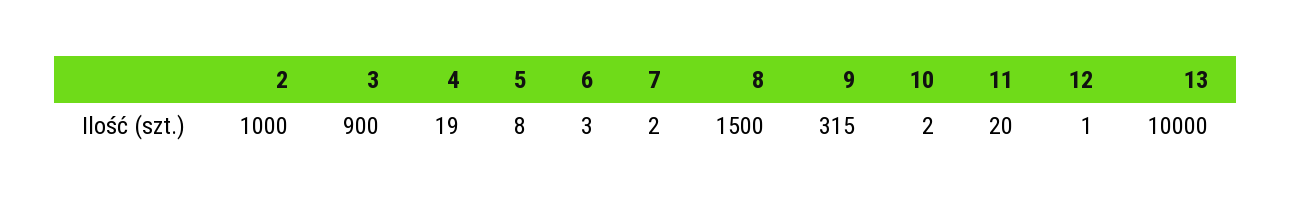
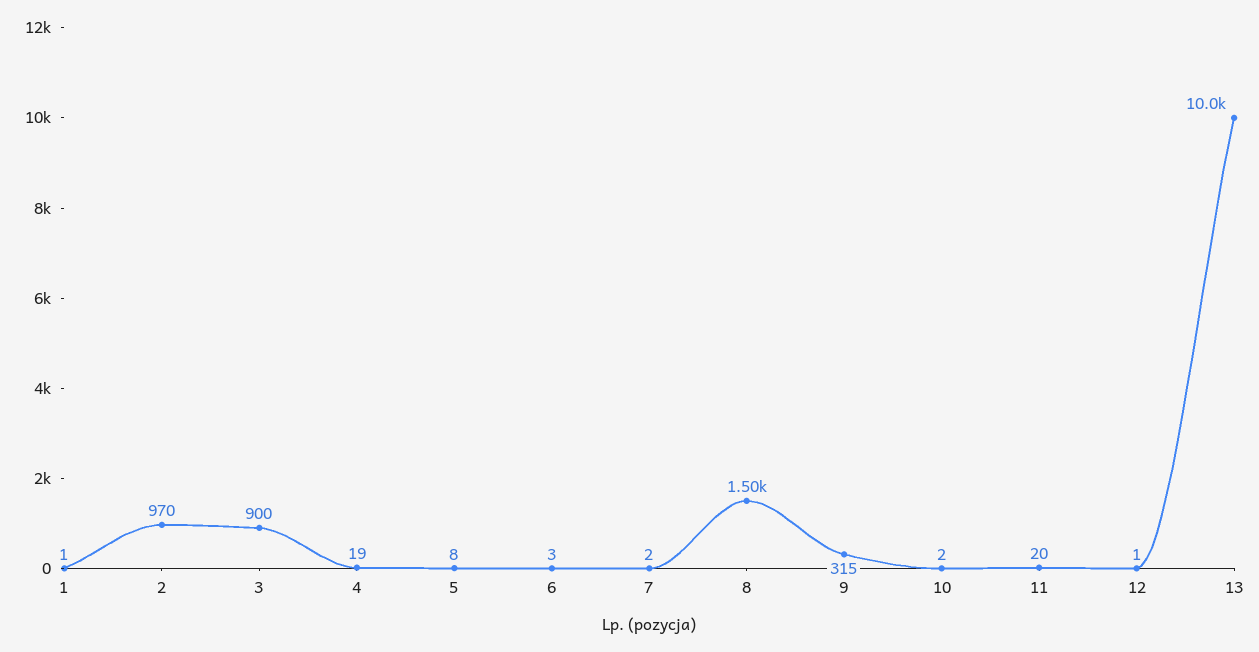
  {
-   "2": 1000,
+   "2": 970,
    "3": 900,
    "4": 19,
    "5": 8,
    "6": 3,
    "7": 2,
    "8": 1500,
    "9": 315,
    "10": 2,
    "11": 20,
    "12": 1,
-   "13": 10000
+   "13": 10000,
+   "1": 1
  }

